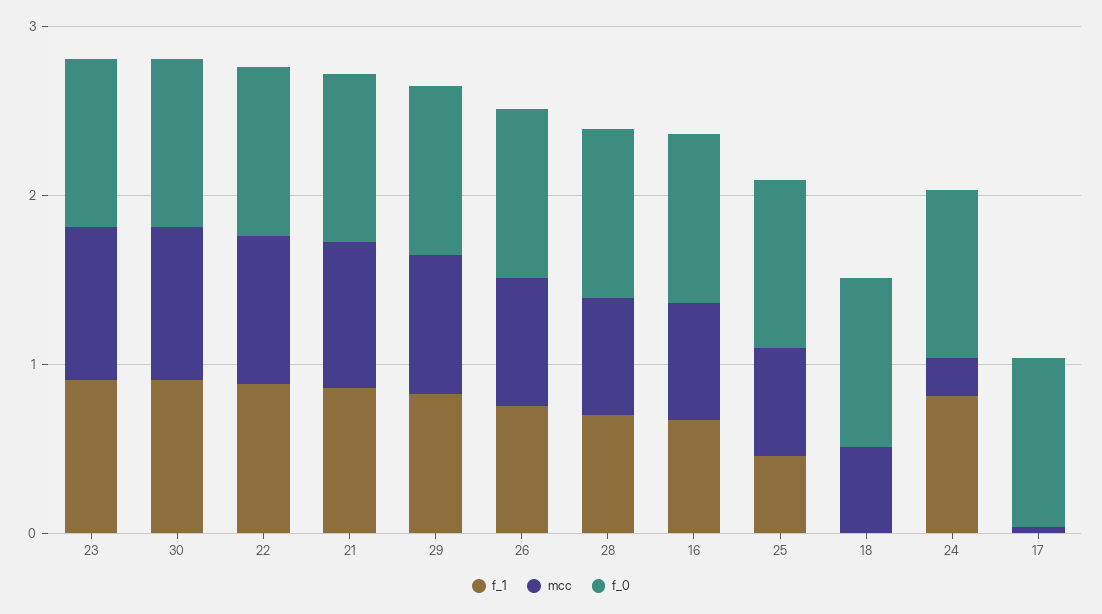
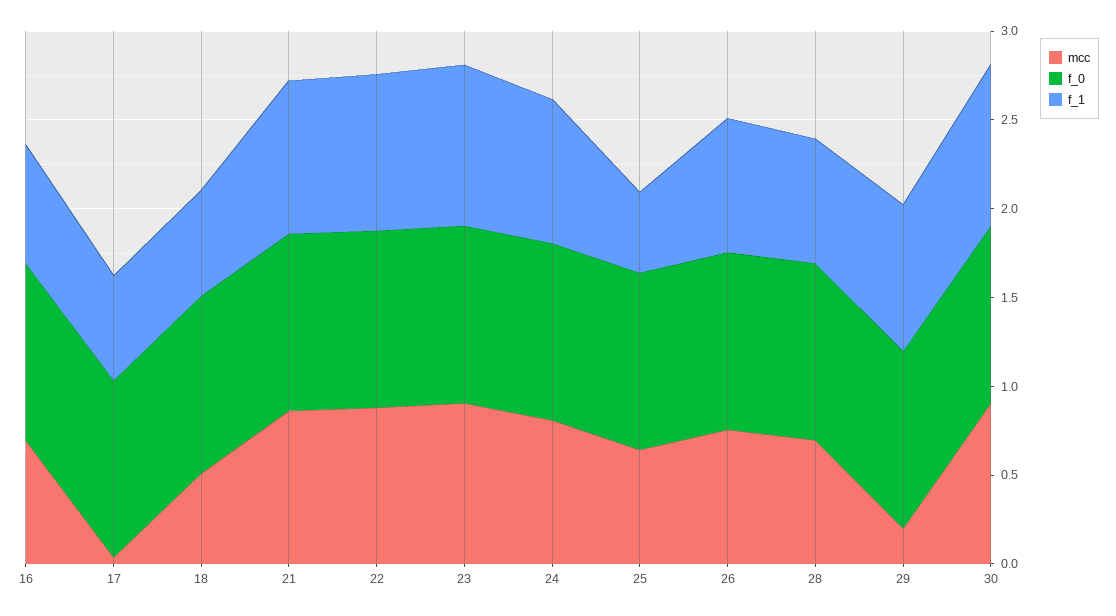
  {
    "f_1": {
      "23": 0.9,
      "30": 0.9,
      "22": 0.9,
      "21": 0.9,
      "29": 0.8,
      "26": 0.8,
      "28": 0.7,
      "16": 0.7,
      "25": 0.5,
-     "18": 0,
+     "18": 0.6,
      "24": 0.8,
-     "17": 0
+     "17": 0.6
    },
    "mcc": {
      "23": 0.9,
      "30": 0.9,
      "22": 0.9,
      "21": 0.9,
-     "29": 0.8,
+     "29": 0.2,
      "26": 0.8,
      "28": 0.7,
      "16": 0.7,
      "25": 0.6,
      "18": 0.5,
-     "24": 0.2,
+     "24": 0.8,
      "17": 0
    },
    "f_0": {
      "23": 1,
      "30": 1,
      "22": 1,
      "21": 1,
      "29": 1,
      "26": 1,
      "28": 1,
      "16": 1,
      "25": 1,
      "18": 1,
      "24": 1,
      "17": 1
    }
  }

